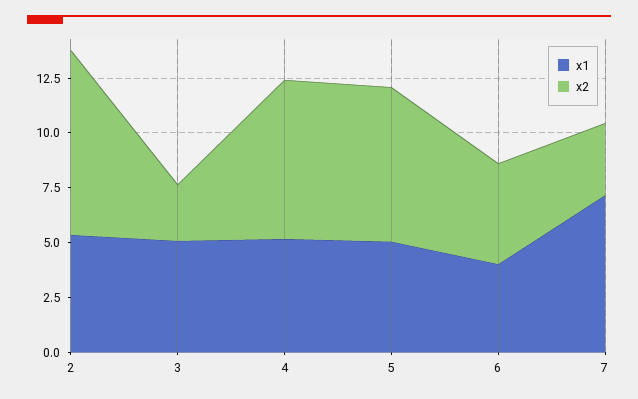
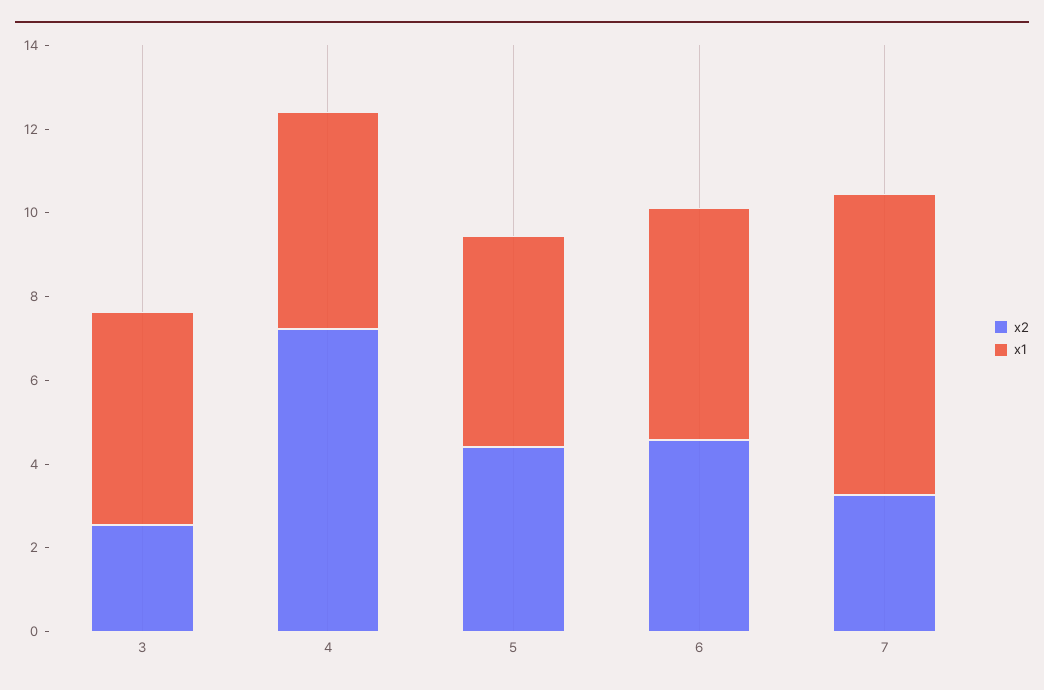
  {
    "x1": {
-     "2": 5.5,
      "3": 5,
      "4": 5,
      "5": 5,
-     "6": 4,
+     "6": 5.5,
      "7": 7
    },
    "x2": {
-     "2": 8.5,
      "3": 2.5,
      "4": 7,
-     "5": 7,
+     "5": 4.5,
      "6": 4.5,
      "7": 3.5
    }
  }

